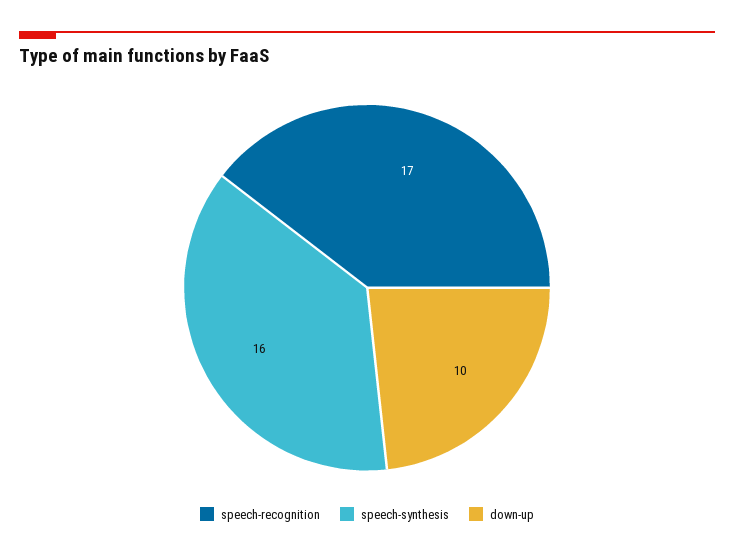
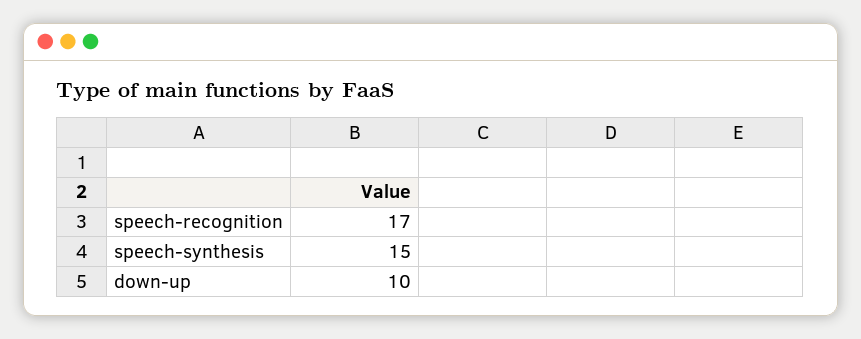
  {
    "speech-recognition": 17,
-   "speech-synthesis": 16,
+   "speech-synthesis": 15,
    "down-up": 10
  }

